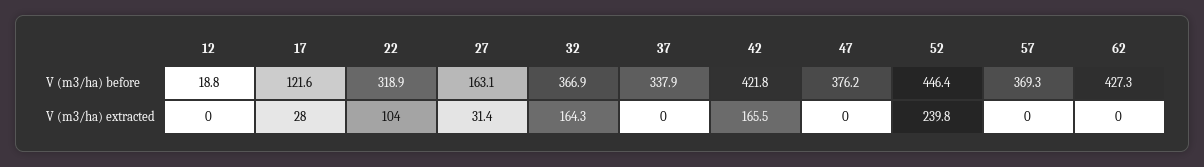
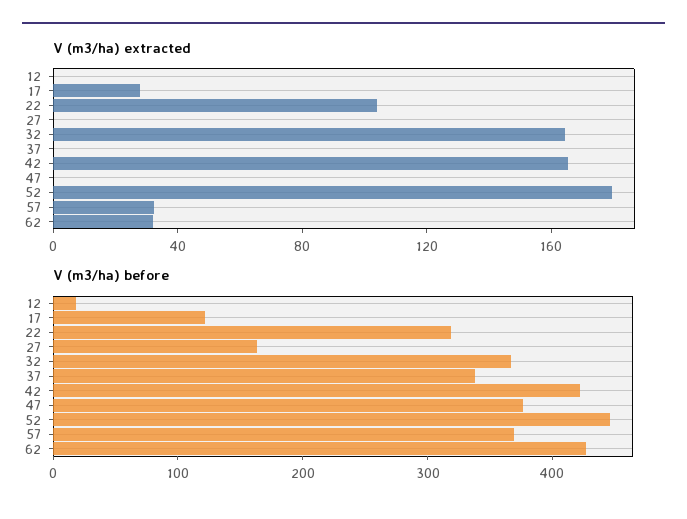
  {
    "V (m3/ha) before": {
      "12": 18.8,
      "17": 121.6,
      "22": 318.9,
      "27": 163.1,
      "32": 366.9,
      "37": 337.9,
      "42": 421.8,
      "47": 376.2,
      "52": 446.4,
      "57": 369.3,
      "62": 427.3
    },
    "V (m3/ha) extracted": {
      "12": 0,
      "17": 28,
      "22": 104,
-     "27": 31.4,
+     "27": 0,
      "32": 164.3,
      "37": 0,
      "42": 165.5,
      "47": 0,
-     "52": 239.8,
+     "52": 180,
-     "57": 0,
+     "57": 30,
-     "62": 0
+     "62": 30
    }
  }

